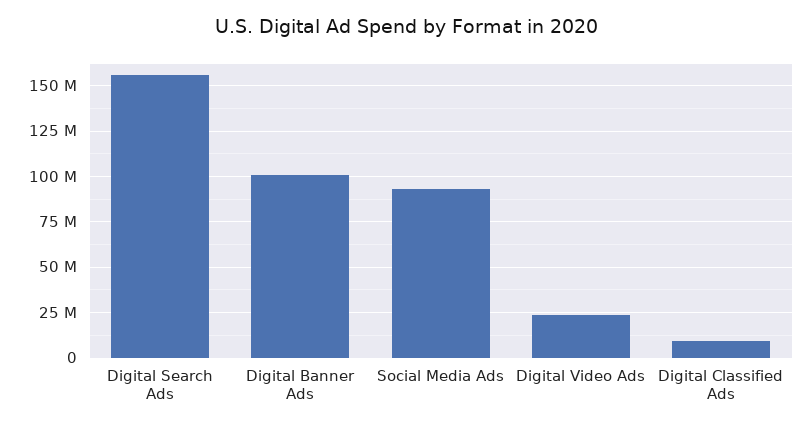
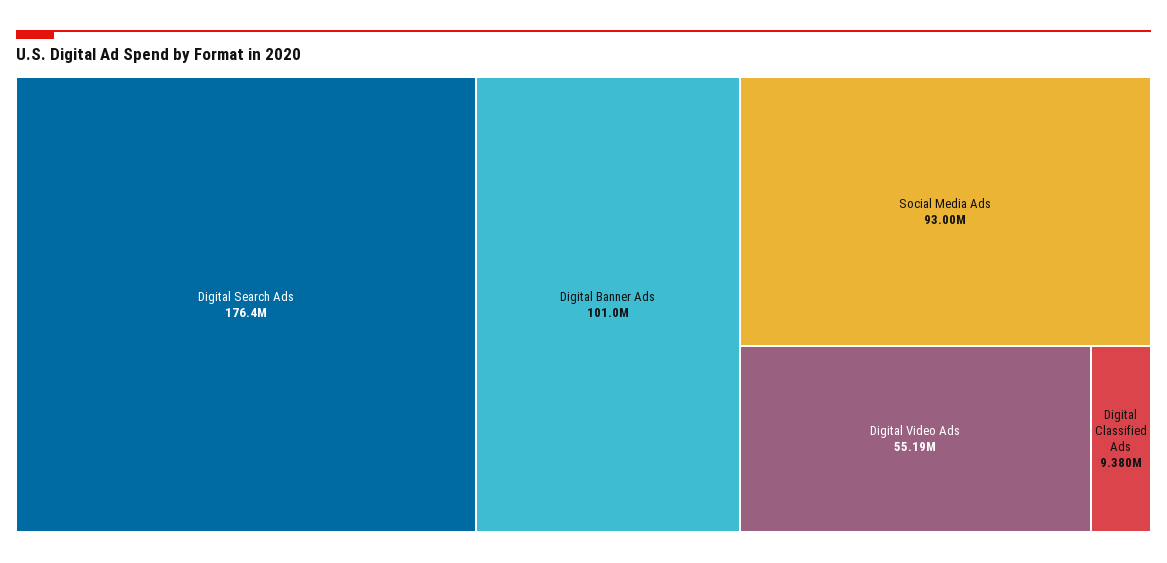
  {
-   "Digital Search Ads": 155000000,
+   "Digital Search Ads": 176400000,
    "Digital Banner Ads": 101000000,
    "Social Media Ads": 93000000,
-   "Digital Video Ads": 25000000,
+   "Digital Video Ads": 55190000,
    "Digital Classified Ads": 9380000
  }

